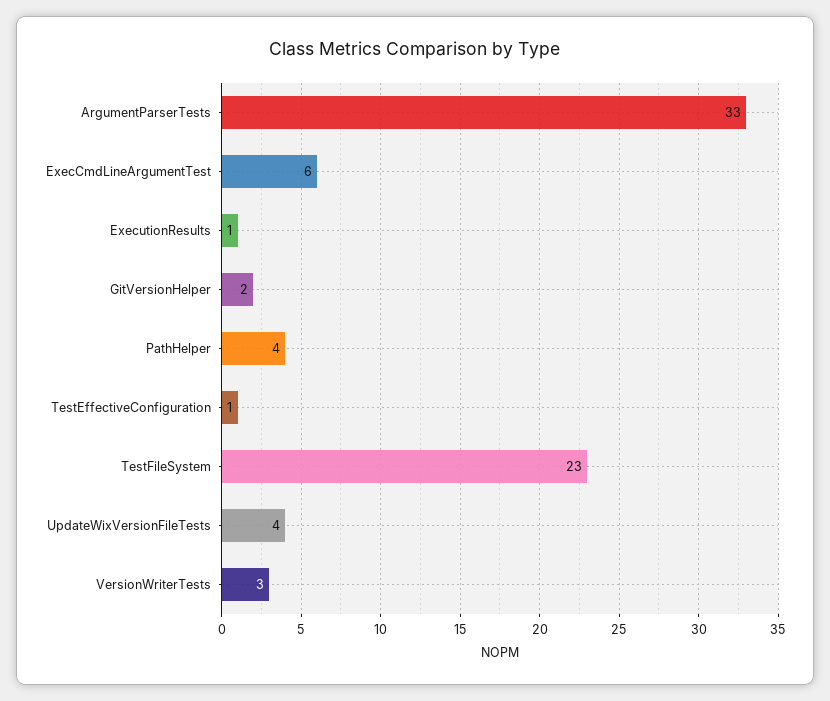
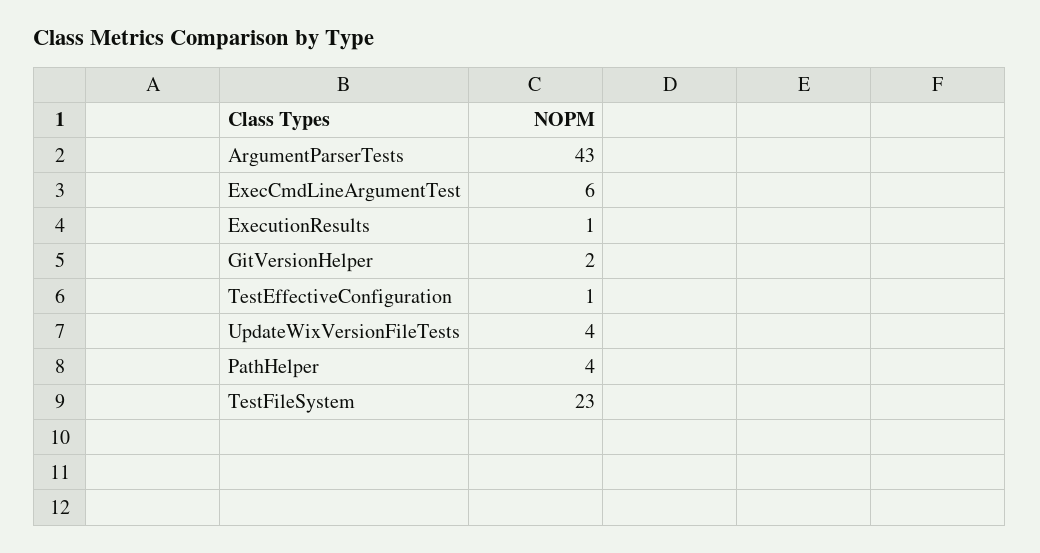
  {
-   "ArgumentParserTests": 33,
+   "ArgumentParserTests": 43,
    "ExecCmdLineArgumentTest": 6,
    "ExecutionResults": 1,
    "GitVersionHelper": 2,
    "PathHelper": 4,
    "TestEffectiveConfiguration": 1,
    "TestFileSystem": 23,
-   "UpdateWixVersionFileTests": 4,
+   "UpdateWixVersionFileTests": 4
-   "VersionWriterTests": 3
  }

